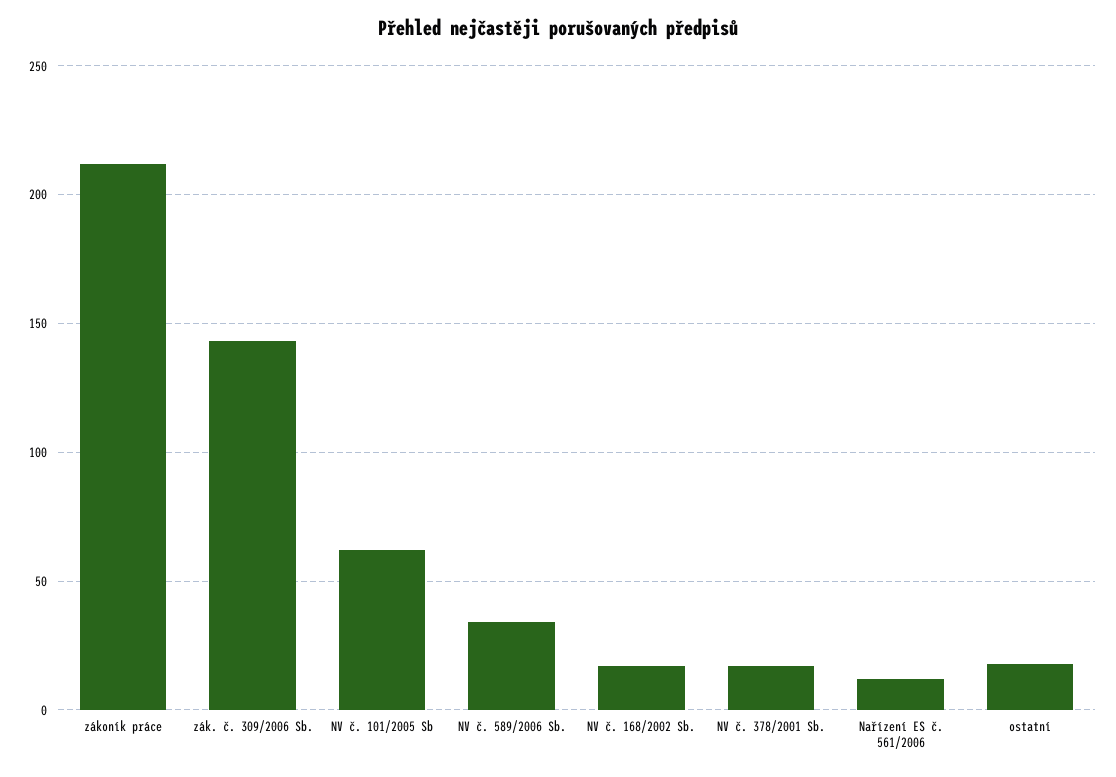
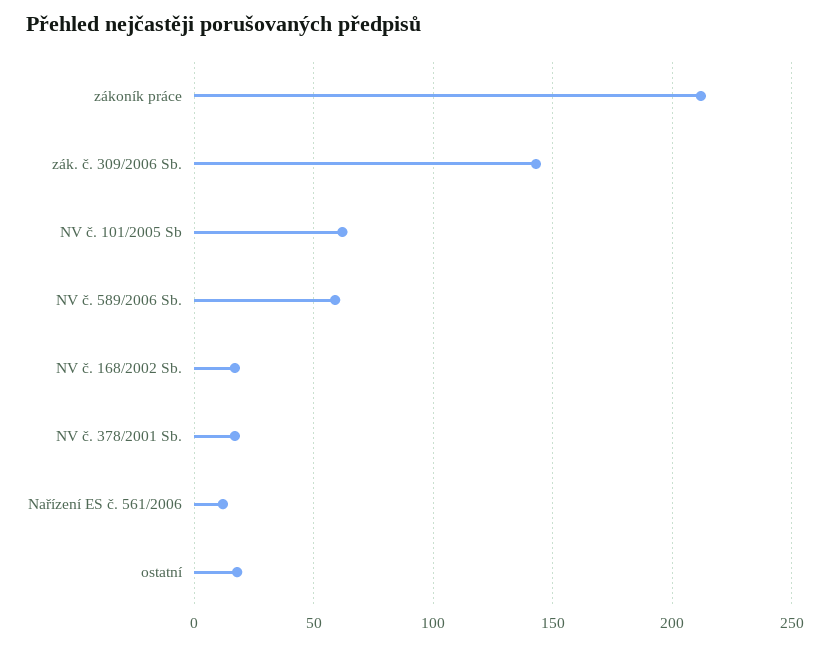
  {
    "zákoník práce": 210,
    "zák. č. 309/2006 Sb.": 145,
    "NV č. 101/2005 Sb": 60,
-   "NV č. 589/2006 Sb.": 35,
+   "NV č. 589/2006 Sb.": 60,
    "NV č. 168/2002 Sb.": 15,
    "NV č. 378/2001 Sb.": 15,
    "Nařízení ES č. 561/2006": 10,
    "ostatní": 20
  }

